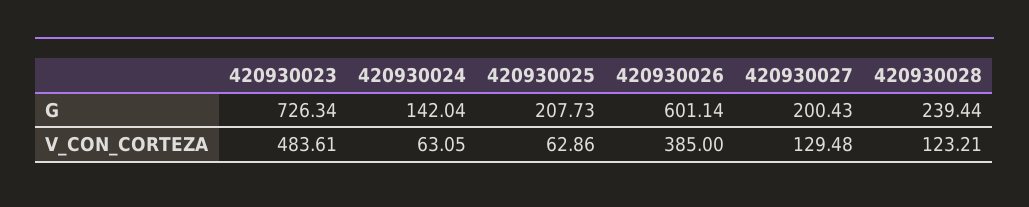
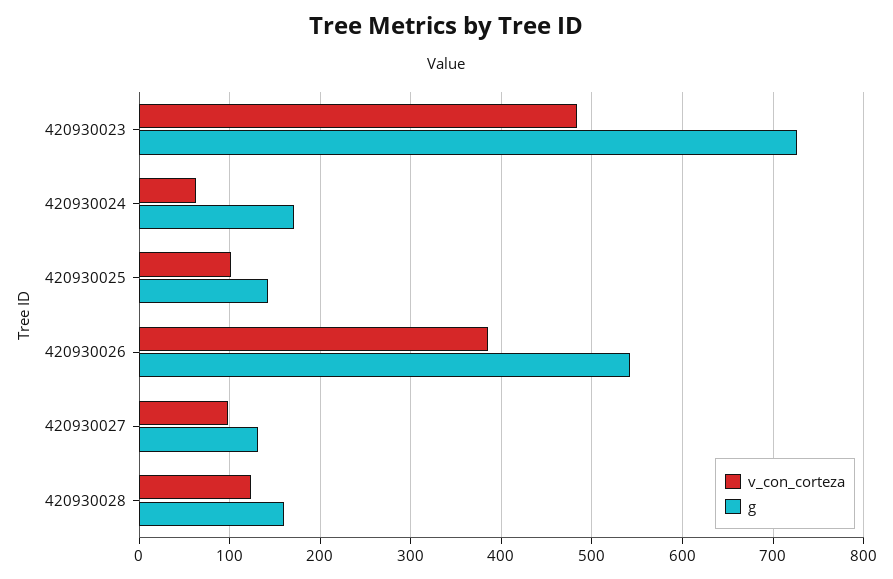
  {
    "G": {
      "420930023": 726.34,
-     "420930024": 142.04,
+     "420930024": 170,
-     "420930025": 207.73,
+     "420930025": 140,
-     "420930026": 601.14,
+     "420930026": 540,
-     "420930027": 200.43,
+     "420930027": 130,
-     "420930028": 239.44
+     "420930028": 160
    },
    "V_CON_CORTEZA": {
      "420930023": 483.61,
      "420930024": 63.05,
-     "420930025": 62.86,
+     "420930025": 100,
      "420930026": 385,
-     "420930027": 129.48,
+     "420930027": 100,
      "420930028": 123.21
    }
  }

